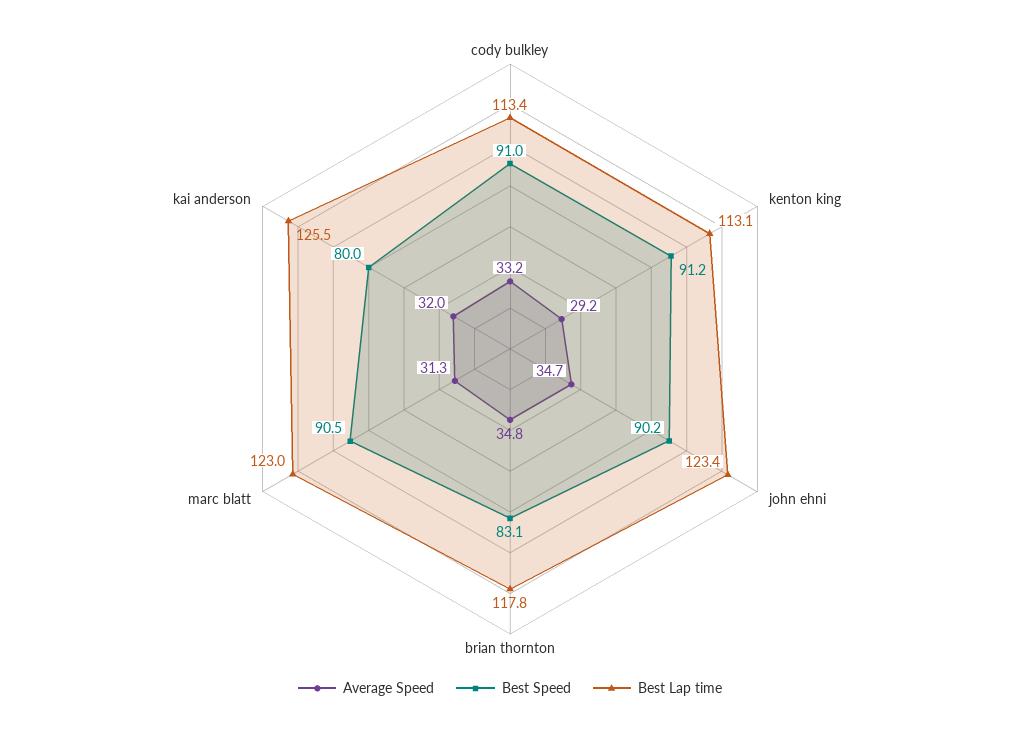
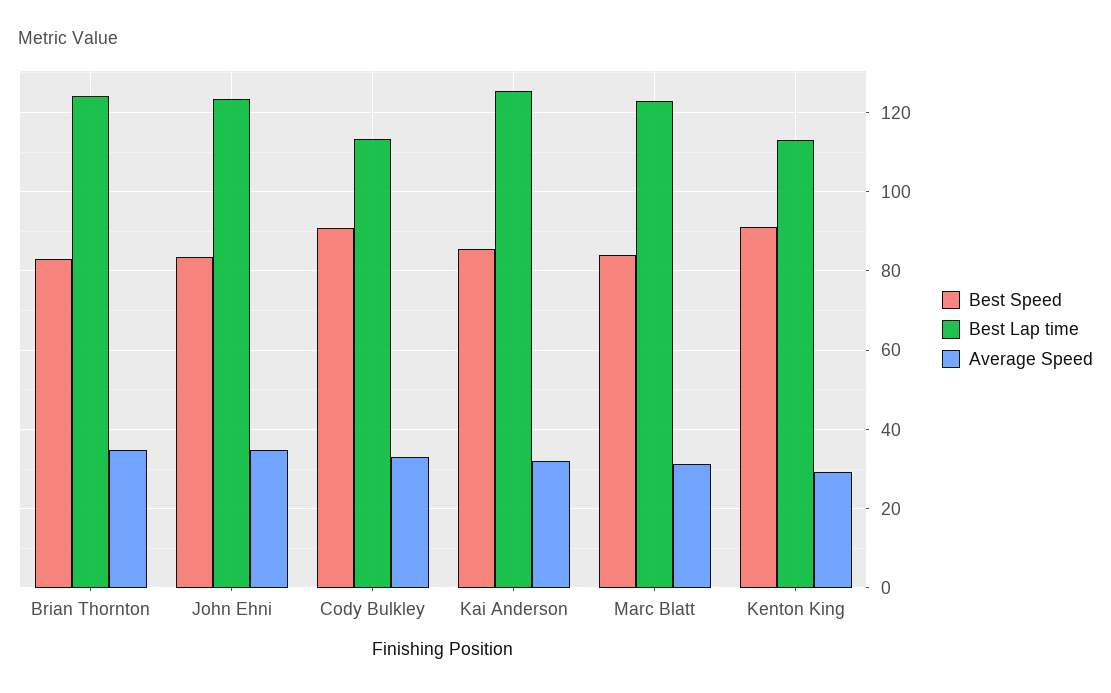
  {
    "Average Speed": {
      "cody bulkley": 33.2,
      "kenton king": 29.2,
      "john ehni": 34.7,
      "brian thornton": 34.8,
      "marc blatt": 31.3,
      "kai anderson": 32
    },
    "Best Speed": {
      "cody bulkley": 91,
      "kenton king": 91.2,
-     "john ehni": 90.2,
+     "john ehni": 84,
      "brian thornton": 83.1,
-     "marc blatt": 90.5,
+     "marc blatt": 84,
-     "kai anderson": 80
+     "kai anderson": 86
    },
    "Best Lap time": {
      "cody bulkley": 113.4,
      "kenton king": 113.1,
      "john ehni": 123.4,
-     "brian thornton": 117.8,
+     "brian thornton": 124,
      "marc blatt": 123,
      "kai anderson": 125.5
    }
  }

